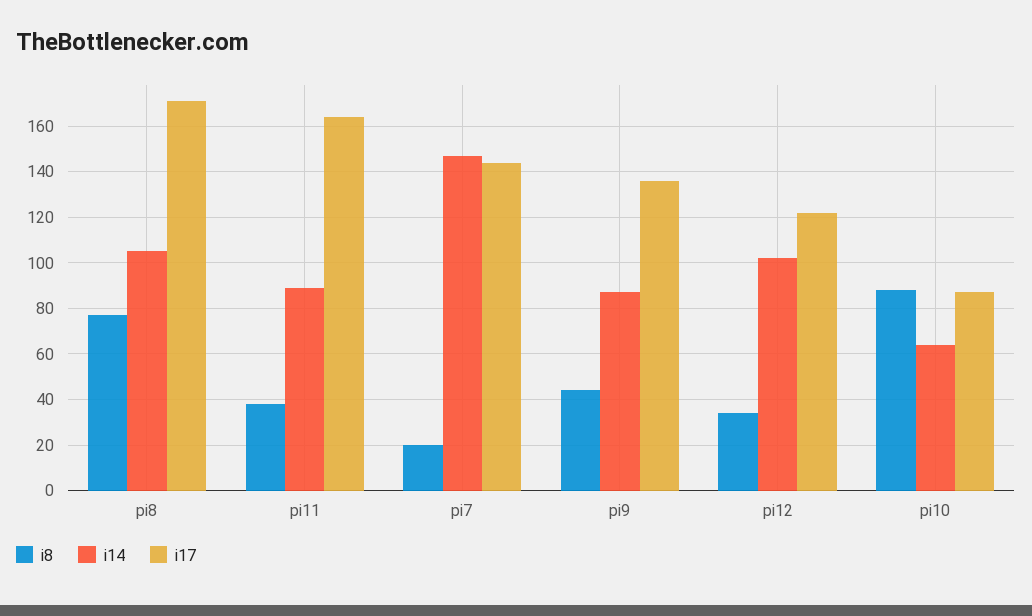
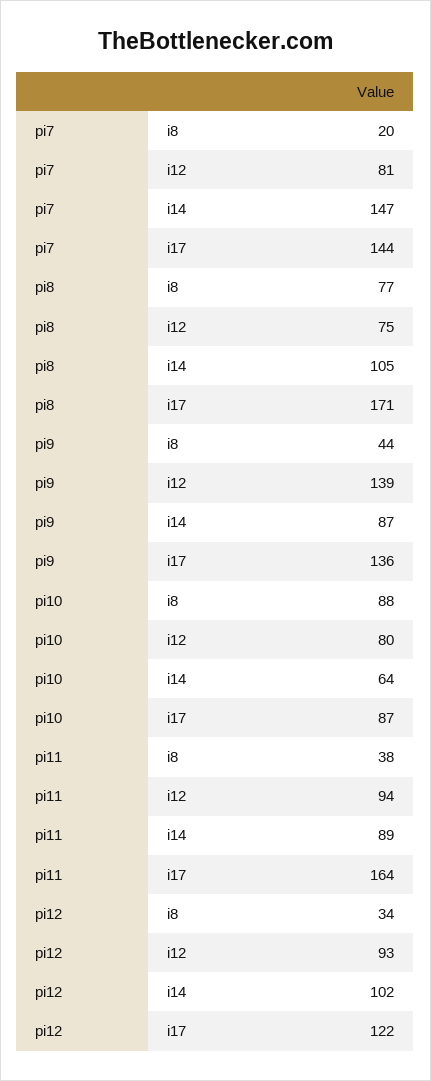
  {
    "i8": {
      "pi8": 77,
      "pi11": 38,
      "pi7": 20,
      "pi9": 44,
      "pi12": 34,
      "pi10": 88
    },
    "i14": {
      "pi8": 105,
      "pi11": 89,
      "pi7": 147,
      "pi9": 87,
      "pi12": 102,
      "pi10": 64
    },
    "i17": {
      "pi8": 171,
      "pi11": 164,
      "pi7": 144,
      "pi9": 136,
      "pi12": 122,
      "pi10": 87
-   }
+   },
+   "i12": {
+     "pi7": 81,
+     "pi8": 75,
+     "pi9": 139,
+     "pi10": 80,
+     "pi11": 94,
+     "pi12": 93
+   }
  }

